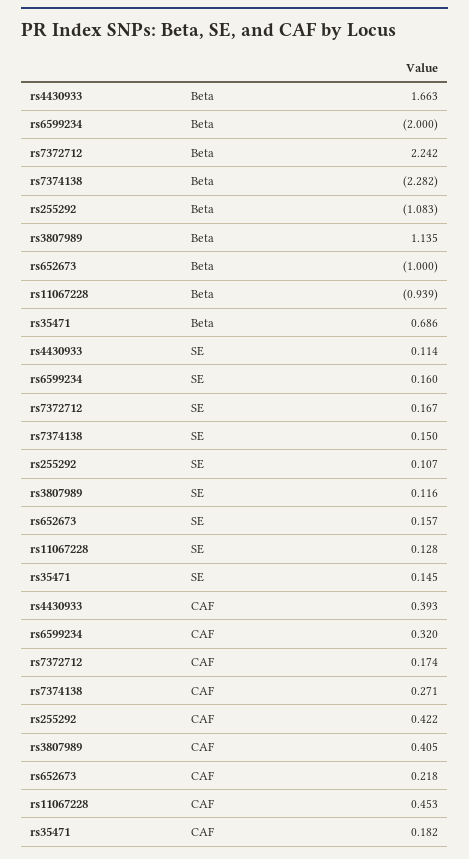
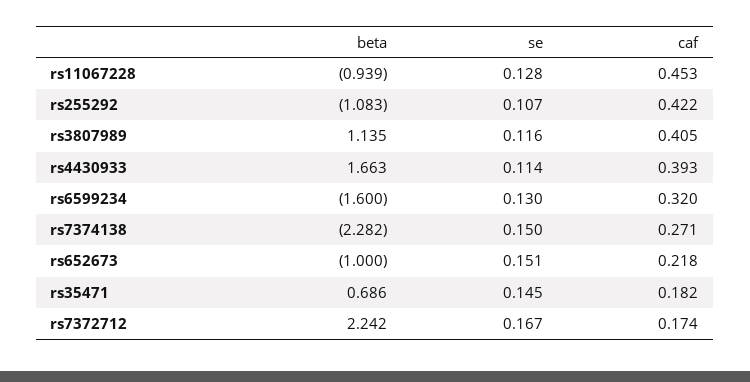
  {
    "rs4430933": {
      "Beta": 1.663,
      "SE": 0.114,
      "CAF": 0.393
    },
    "rs6599234": {
-     "Beta": -2,
+     "Beta": -1.6,
-     "SE": 0.16,
+     "SE": 0.13,
      "CAF": 0.32
    },
    "rs7372712": {
      "Beta": 2.242,
      "SE": 0.167,
      "CAF": 0.174
    },
    "rs7374138": {
      "Beta": -2.282,
      "SE": 0.15,
      "CAF": 0.271
    },
    "rs255292": {
      "Beta": -1.083,
      "SE": 0.107,
      "CAF": 0.422
    },
    "rs3807989": {
      "Beta": 1.135,
      "SE": 0.116,
      "CAF": 0.405
    },
    "rs652673": {
      "Beta": -1,
-     "SE": 0.157,
+     "SE": 0.151,
      "CAF": 0.218
    },
    "rs11067228": {
      "Beta": -0.939,
      "SE": 0.128,
      "CAF": 0.453
    },
    "rs35471": {
      "Beta": 0.686,
      "SE": 0.145,
      "CAF": 0.182
    }
  }

